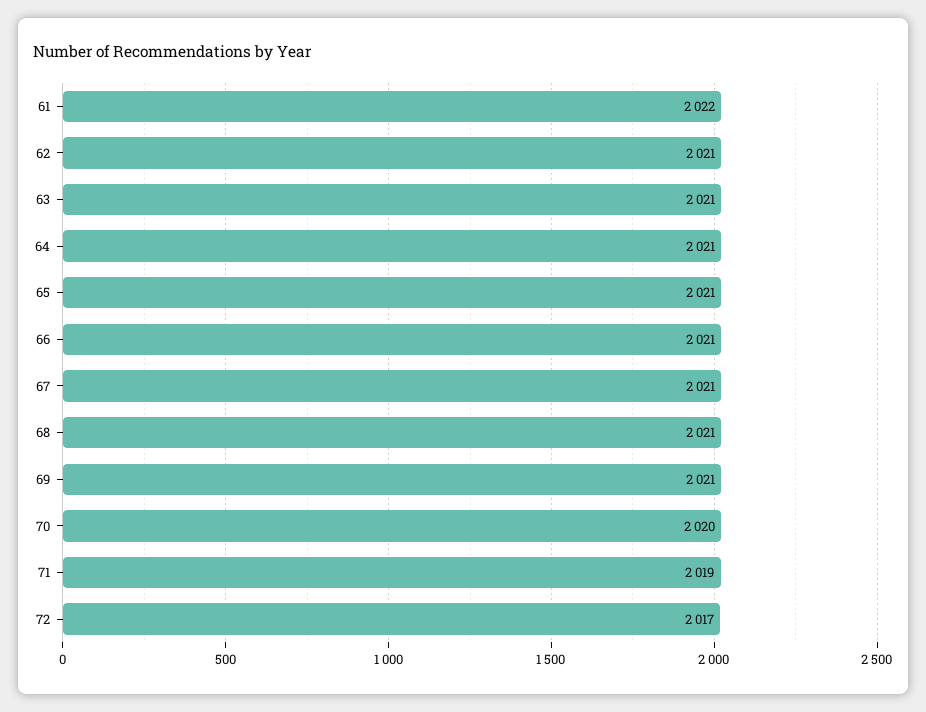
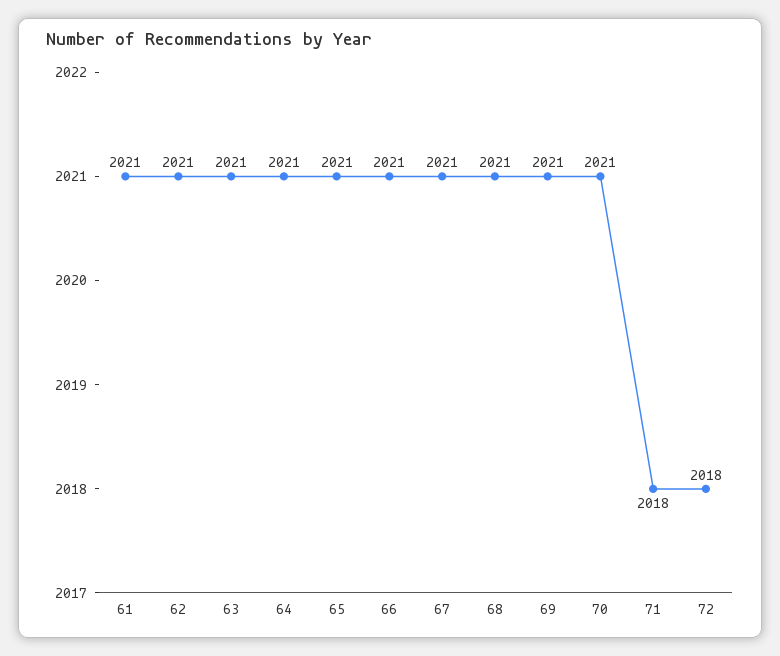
  {
-   "61": 2022,
+   "61": 2021,
    "62": 2021,
    "63": 2021,
    "64": 2021,
    "65": 2021,
    "66": 2021,
    "67": 2021,
    "68": 2021,
    "69": 2021,
-   "70": 2020,
+   "70": 2021,
-   "71": 2019,
+   "71": 2018,
-   "72": 2017
+   "72": 2018
  }

